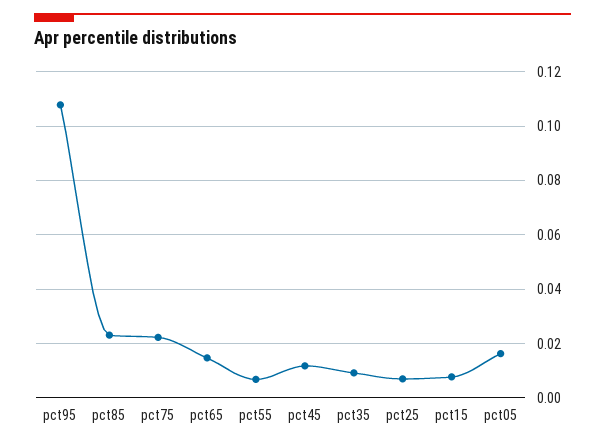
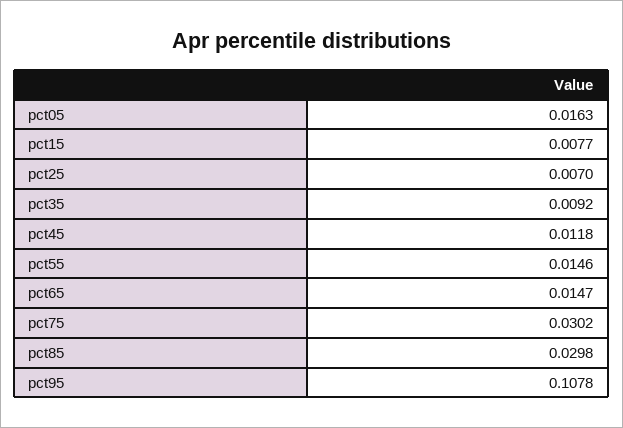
  {
    "pct95": 0.1078,
-   "pct85": 0.0225,
+   "pct85": 0.0298,
-   "pct75": 0.0225,
+   "pct75": 0.0302,
    "pct65": 0.0147,
-   "pct55": 0.0075,
+   "pct55": 0.0146,
    "pct45": 0.0118,
    "pct35": 0.0092,
    "pct25": 0.007,
    "pct15": 0.0077,
    "pct05": 0.0163
  }

